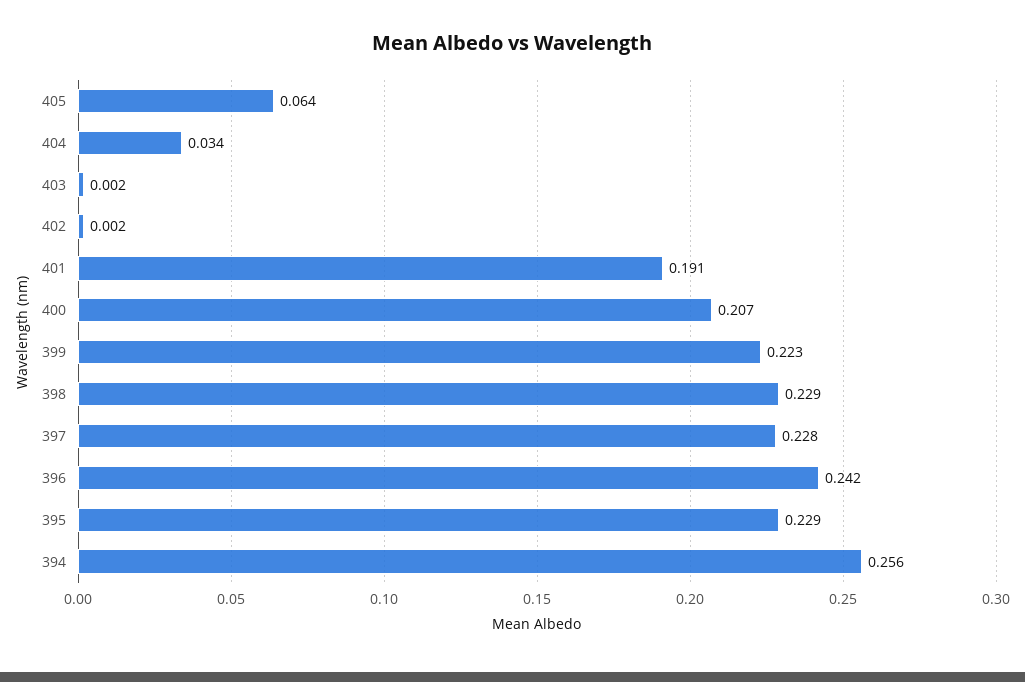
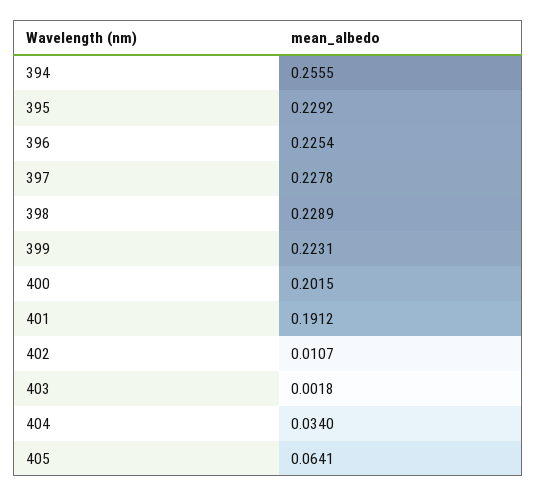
  {
    "405": 0.0641,
    "404": 0.034,
    "403": 0.0018,
-   "402": 0.002,
+   "402": 0.0107,
    "401": 0.1912,
-   "400": 0.207,
+   "400": 0.2015,
    "399": 0.2231,
    "398": 0.2289,
    "397": 0.2278,
-   "396": 0.242,
+   "396": 0.2254,
    "395": 0.2292,
    "394": 0.2555
  }

